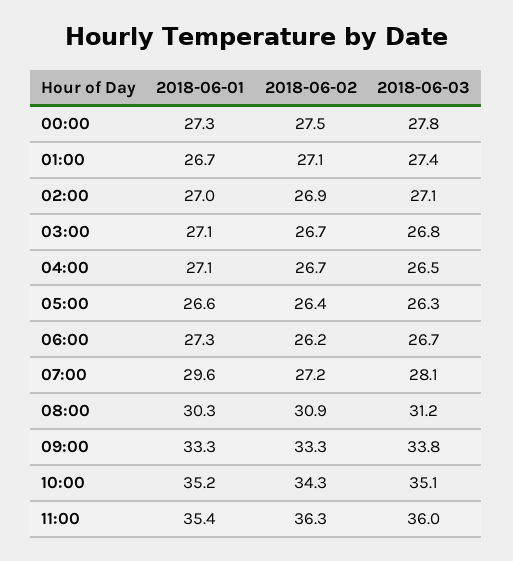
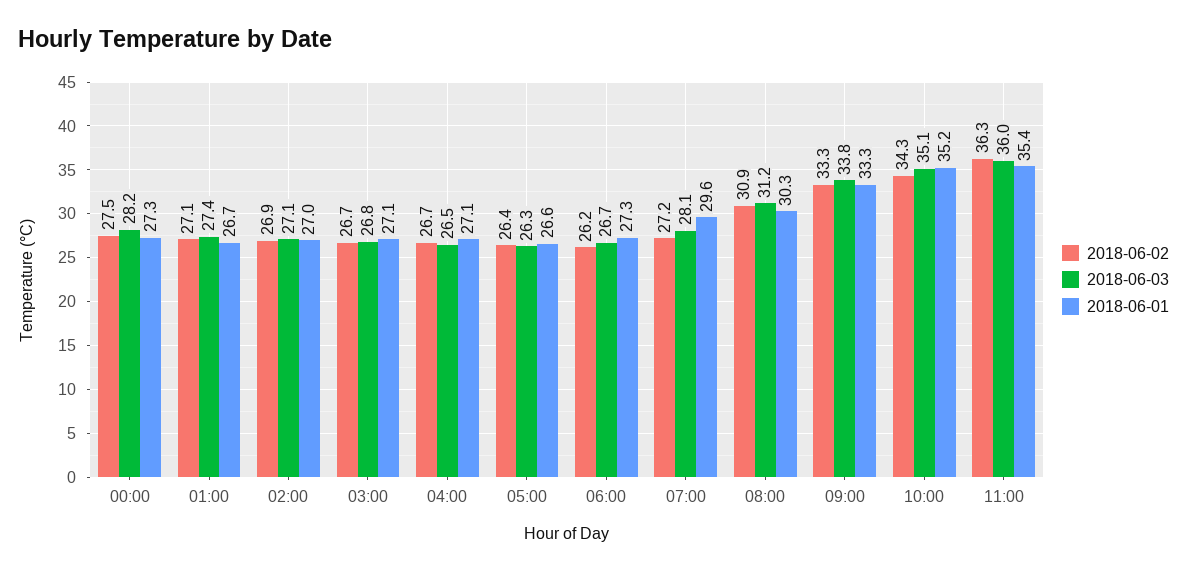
  {
    "2018-06-01": {
      "00:00": 27.3,
      "01:00": 26.7,
      "02:00": 27,
      "03:00": 27.1,
      "04:00": 27.1,
      "05:00": 26.6,
      "06:00": 27.3,
      "07:00": 29.6,
      "08:00": 30.3,
      "09:00": 33.3,
      "10:00": 35.2,
      "11:00": 35.4
    },
    "2018-06-02": {
      "00:00": 27.5,
      "01:00": 27.1,
      "02:00": 26.9,
      "03:00": 26.7,
      "04:00": 26.7,
      "05:00": 26.4,
      "06:00": 26.2,
      "07:00": 27.2,
      "08:00": 30.9,
      "09:00": 33.3,
      "10:00": 34.3,
      "11:00": 36.3
    },
    "2018-06-03": {
-     "00:00": 27.8,
+     "00:00": 28.2,
      "01:00": 27.4,
      "02:00": 27.1,
      "03:00": 26.8,
      "04:00": 26.5,
      "05:00": 26.3,
      "06:00": 26.7,
      "07:00": 28.1,
      "08:00": 31.2,
      "09:00": 33.8,
      "10:00": 35.1,
      "11:00": 36
    }
  }

